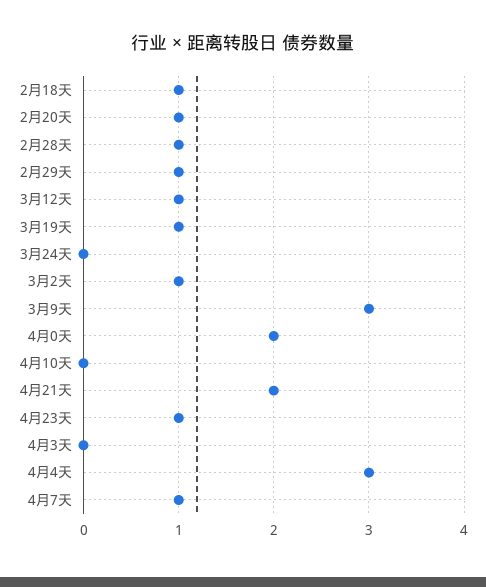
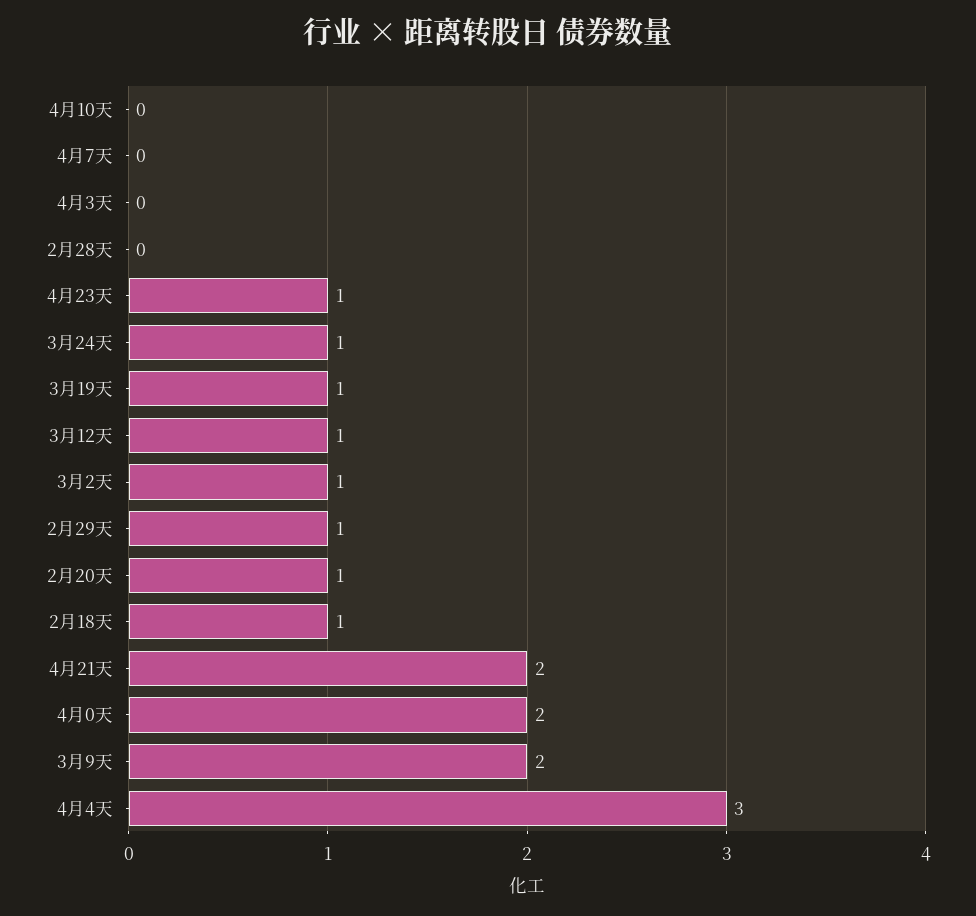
  {
    "2月18天": 1,
    "2月20天": 1,
-   "2月28天": 1,
+   "2月28天": 0,
    "2月29天": 1,
    "3月12天": 1,
    "3月19天": 1,
-   "3月24天": 0,
+   "3月24天": 1,
    "3月2天": 1,
-   "3月9天": 3,
+   "3月9天": 2,
    "4月0天": 2,
    "4月10天": 0,
    "4月21天": 2,
    "4月23天": 1,
    "4月3天": 0,
    "4月4天": 3,
-   "4月7天": 1
+   "4月7天": 0
  }

